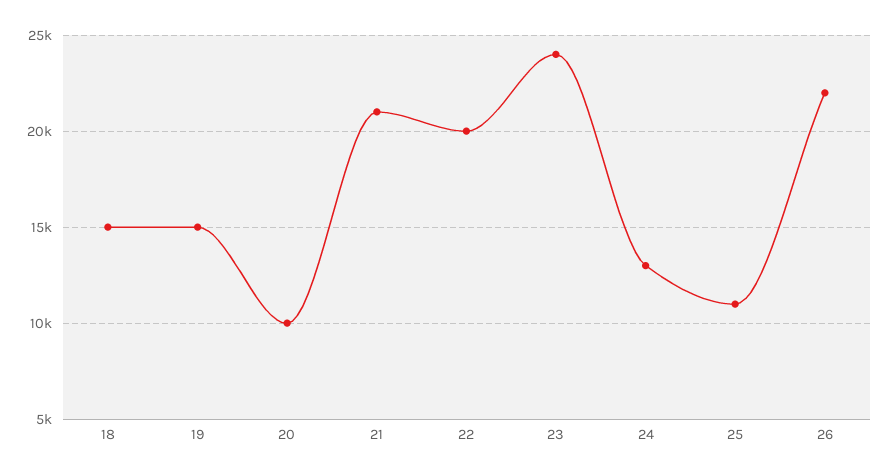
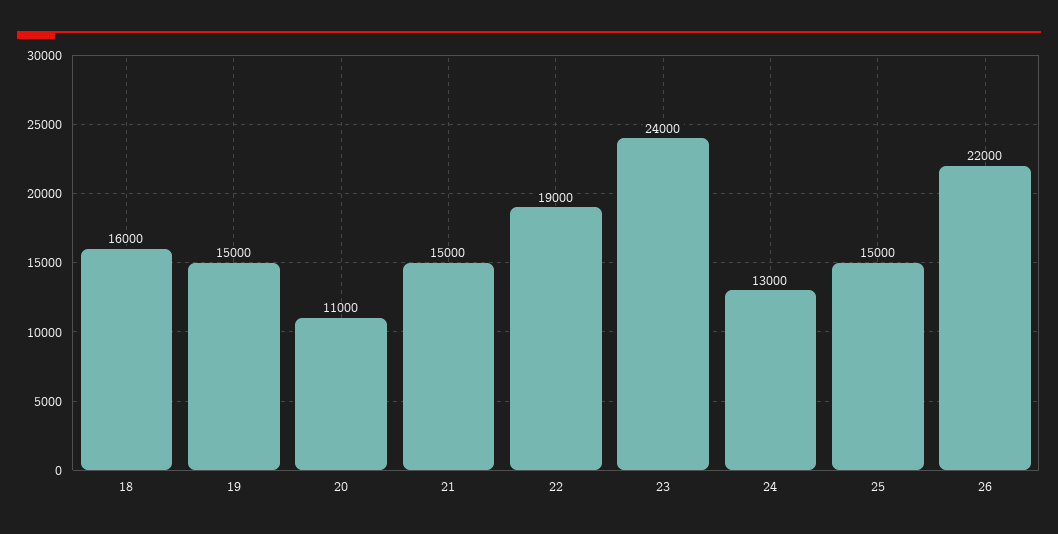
  {
-   "18": 15000,
+   "18": 16000,
    "19": 15000,
-   "20": 10000,
+   "20": 11000,
-   "21": 21000,
+   "21": 15000,
-   "22": 20000,
+   "22": 19000,
    "23": 24000,
    "24": 13000,
-   "25": 11000,
+   "25": 15000,
    "26": 22000
  }

